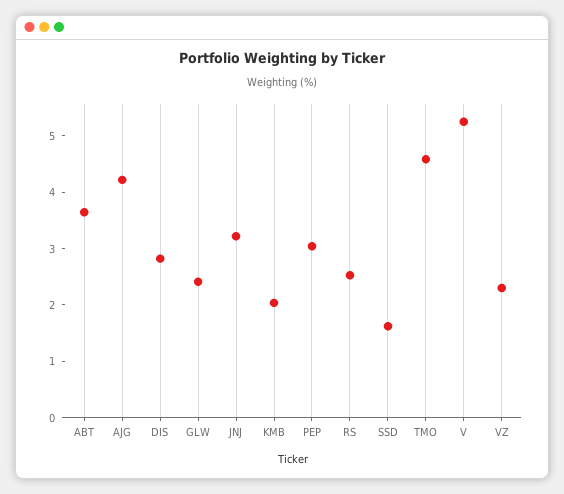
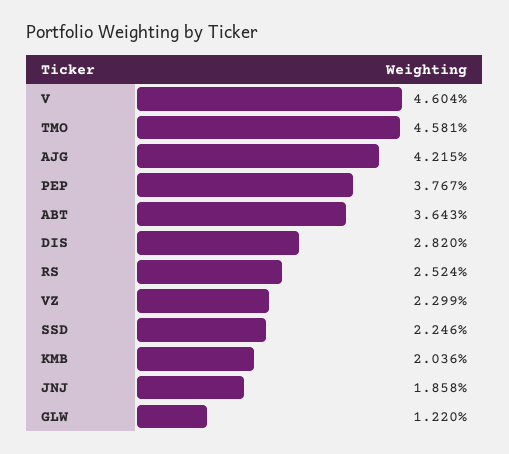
  {
    "ABT": 3.643,
    "AJG": 4.215,
    "DIS": 2.82,
-   "GLW": 2.4,
+   "GLW": 1.22,
-   "JNJ": 3.2,
+   "JNJ": 1.858,
    "KMB": 2.036,
-   "PEP": 3,
+   "PEP": 3.767,
    "RS": 2.524,
-   "SSD": 1.6,
+   "SSD": 2.246,
    "TMO": 4.581,
-   "V": 5.2,
+   "V": 4.604,
    "VZ": 2.299
  }

